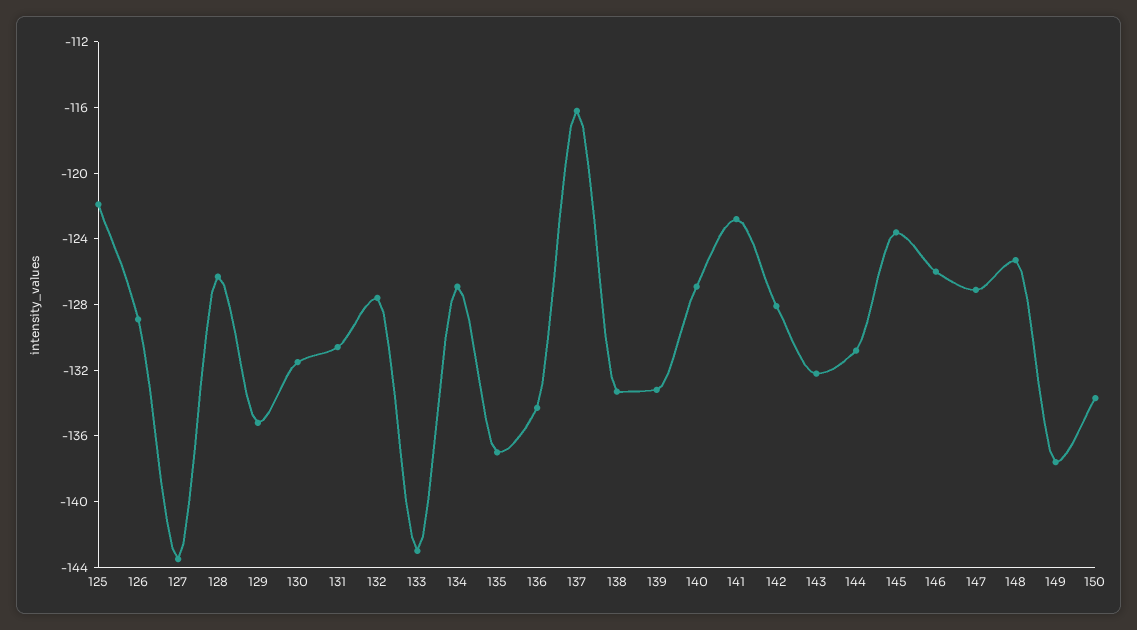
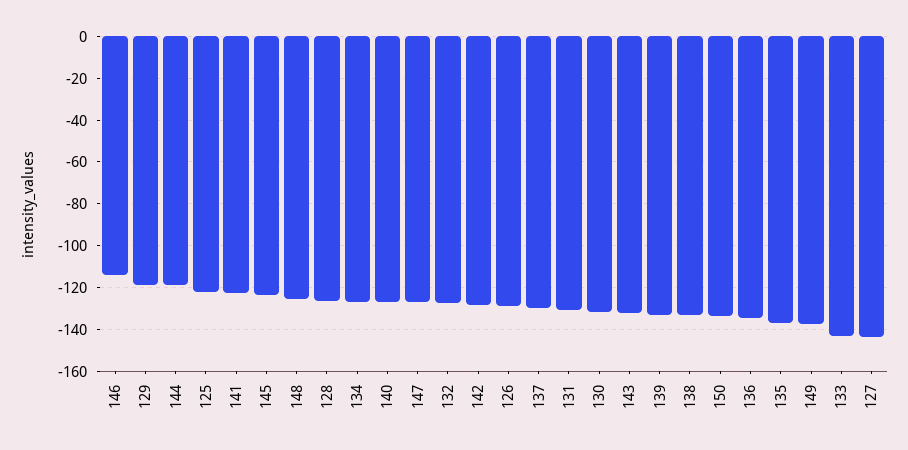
  {
    "125": -122,
    "126": -129,
    "127": -144,
    "128": -126,
-   "129": -135,
+   "129": -120,
    "130": -132,
    "131": -131,
    "132": -128,
    "133": -143,
    "134": -127,
    "135": -137,
    "136": -134,
-   "137": -116,
+   "137": -130,
    "138": -133,
    "139": -133,
    "140": -127,
    "141": -123,
    "142": -128,
    "143": -132,
-   "144": -131,
+   "144": -120,
    "145": -124,
-   "146": -126,
+   "146": -115,
    "147": -127,
    "148": -125,
    "149": -138,
    "150": -134
  }

